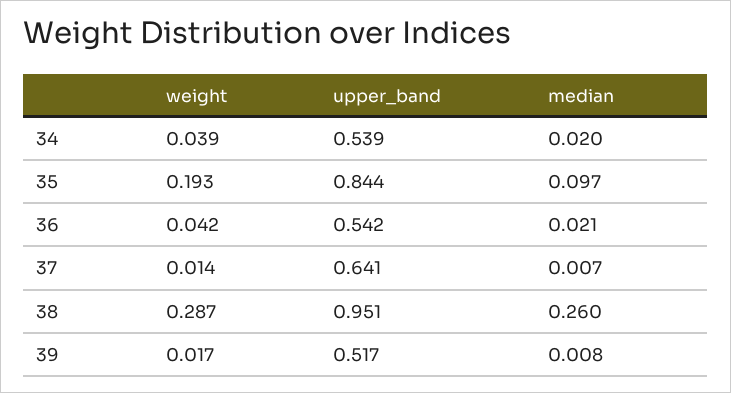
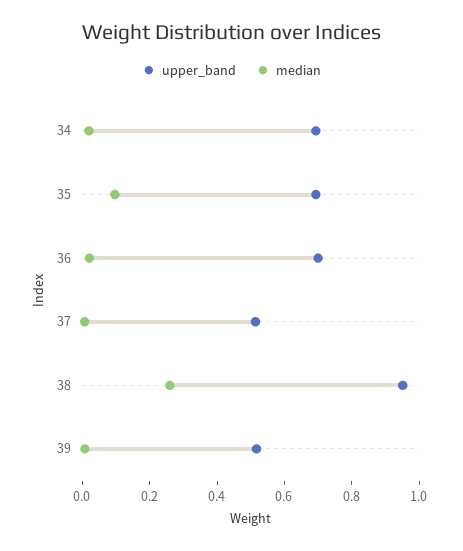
  {
-   "weight": {
-     "34": 0.039,
-     "35": 0.193,
-     "36": 0.042,
-     "37": 0.014,
-     "38": 0.287,
-     "39": 0.017
-   },
    "upper_band": {
-     "34": 0.539,
+     "34": 0.7,
-     "35": 0.844,
+     "35": 0.7,
-     "36": 0.542,
+     "36": 0.7,
-     "37": 0.641,
+     "37": 0.5,
      "38": 0.951,
      "39": 0.517
    },
    "median": {
      "34": 0.02,
      "35": 0.097,
      "36": 0.021,
      "37": 0.007,
      "38": 0.26,
      "39": 0.008
    }
  }

